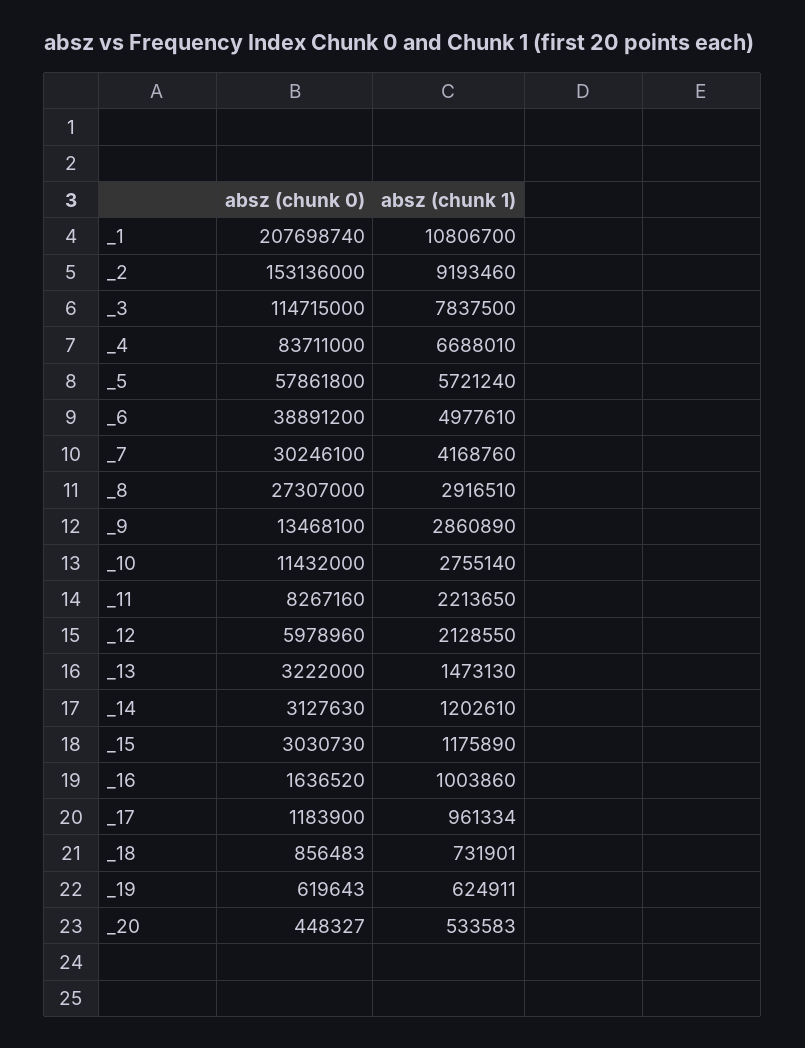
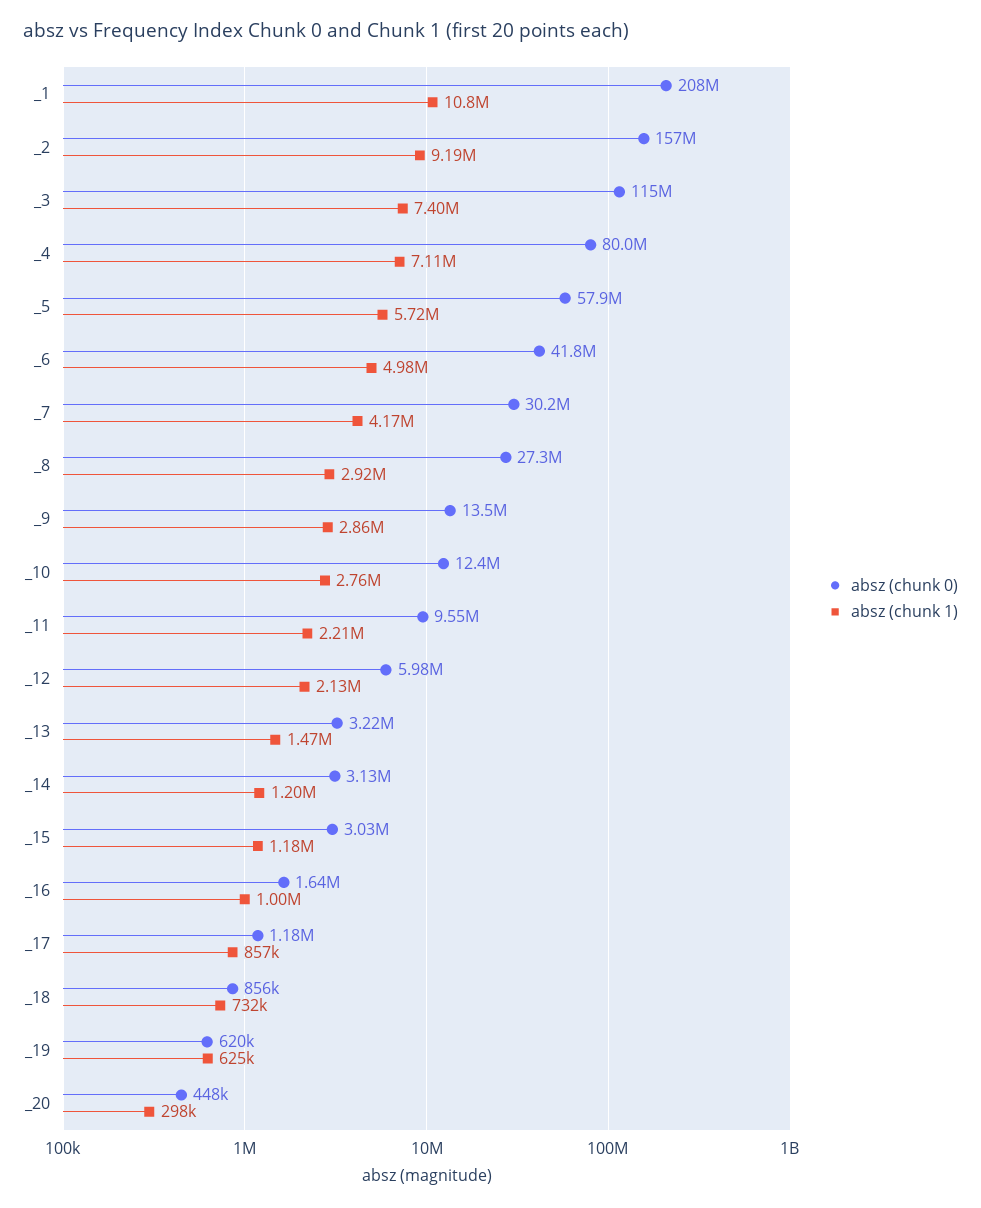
  {
    "absz (chunk 0)": {
      "_1": 207698740,
-     "_2": 153136000,
+     "_2": 157000000,
      "_3": 114715000,
-     "_4": 83711000,
+     "_4": 80000000,
      "_5": 57861800,
-     "_6": 38891200,
+     "_6": 41800000,
      "_7": 30246100,
      "_8": 27307000,
      "_9": 13468100,
-     "_10": 11432000,
+     "_10": 12400000,
-     "_11": 8267160,
+     "_11": 9550000,
      "_12": 5978960,
      "_13": 3222000,
      "_14": 3127630,
      "_15": 3030730,
      "_16": 1636520,
      "_17": 1183900,
      "_18": 856483,
      "_19": 619643,
      "_20": 448327
    },
    "absz (chunk 1)": {
      "_1": 10806700,
      "_2": 9193460,
-     "_3": 7837500,
+     "_3": 7400000,
-     "_4": 6688010,
+     "_4": 7110000,
      "_5": 5721240,
      "_6": 4977610,
      "_7": 4168760,
      "_8": 2916510,
      "_9": 2860890,
      "_10": 2755140,
      "_11": 2213650,
      "_12": 2128550,
      "_13": 1473130,
      "_14": 1202610,
      "_15": 1175890,
      "_16": 1003860,
-     "_17": 961334,
+     "_17": 857000,
      "_18": 731901,
      "_19": 624911,
-     "_20": 533583
+     "_20": 298000
    }
  }

